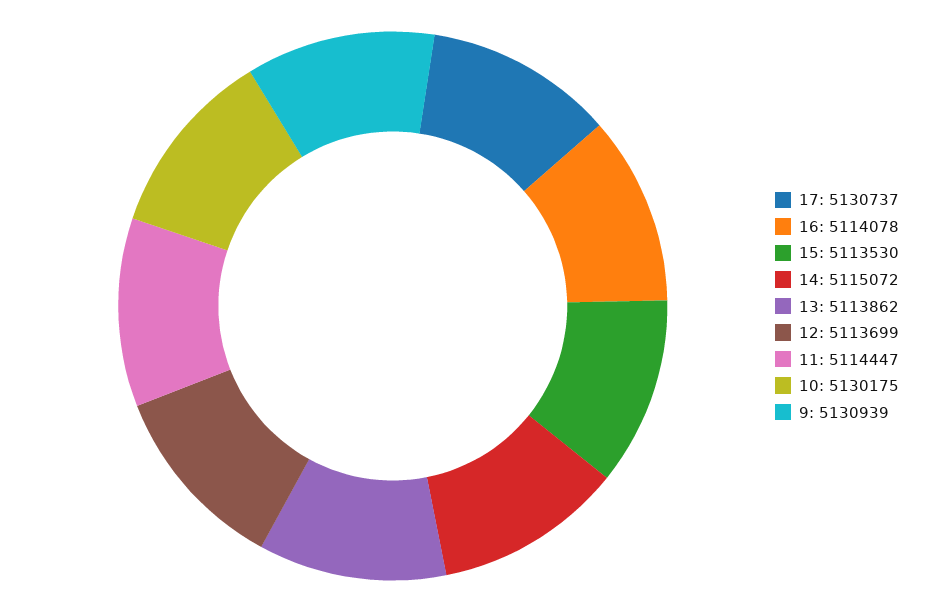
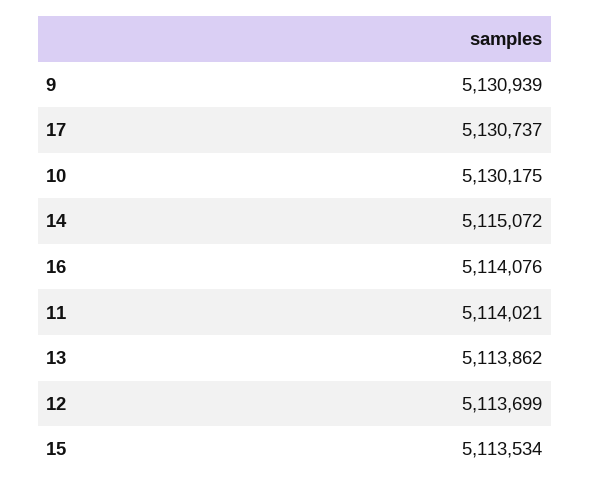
  {
    "17": 5130737,
-   "16": 5114078,
+   "16": 5114076,
-   "15": 5113530,
+   "15": 5113534,
    "14": 5115072,
    "13": 5113862,
    "12": 5113699,
-   "11": 5114447,
+   "11": 5114021,
    "10": 5130175,
    "9": 5130939
  }

